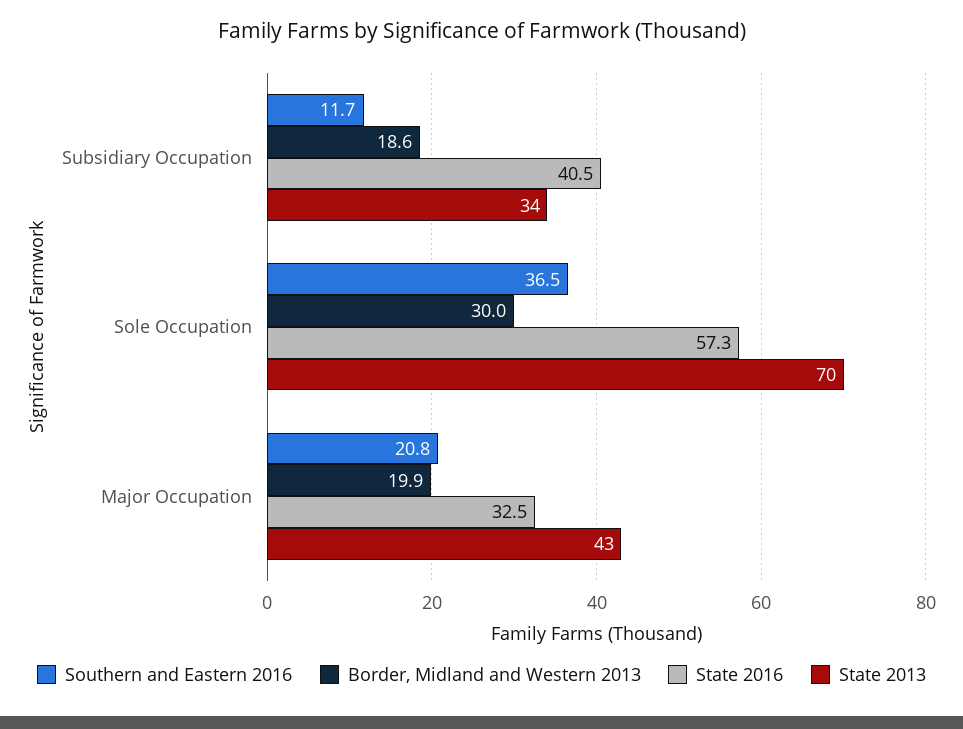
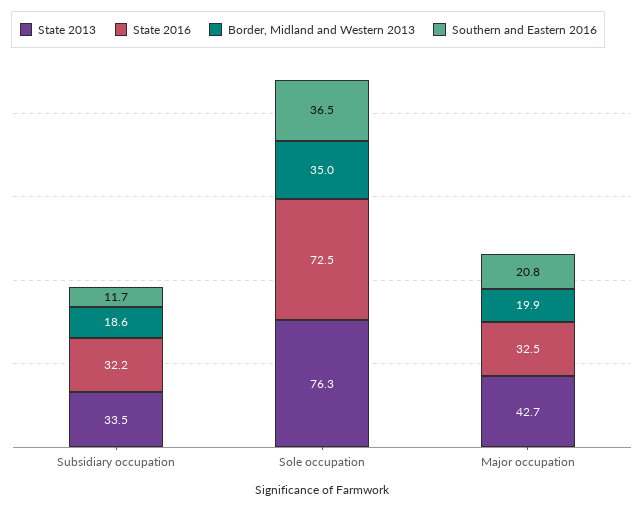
  {
    "Southern and Eastern 2016": {
      "Subsidiary Occupation": 11.7,
      "Sole Occupation": 36.5,
      "Major Occupation": 20.8
    },
    "Border, Midland and Western 2013": {
      "Subsidiary Occupation": 18.6,
-     "Sole Occupation": 30,
+     "Sole Occupation": 35,
      "Major Occupation": 19.9
    },
    "State 2016": {
-     "Subsidiary Occupation": 40.5,
+     "Subsidiary Occupation": 32.2,
-     "Sole Occupation": 57.3,
+     "Sole Occupation": 72.5,
      "Major Occupation": 32.5
    },
    "State 2013": {
      "Subsidiary Occupation": 33.5,
-     "Sole Occupation": 70,
+     "Sole Occupation": 76.3,
      "Major Occupation": 42.7
    }
  }

